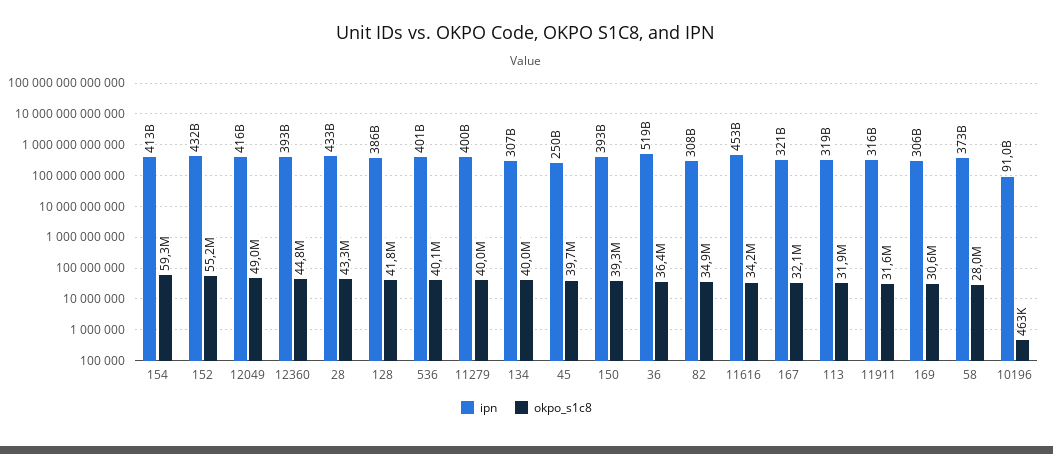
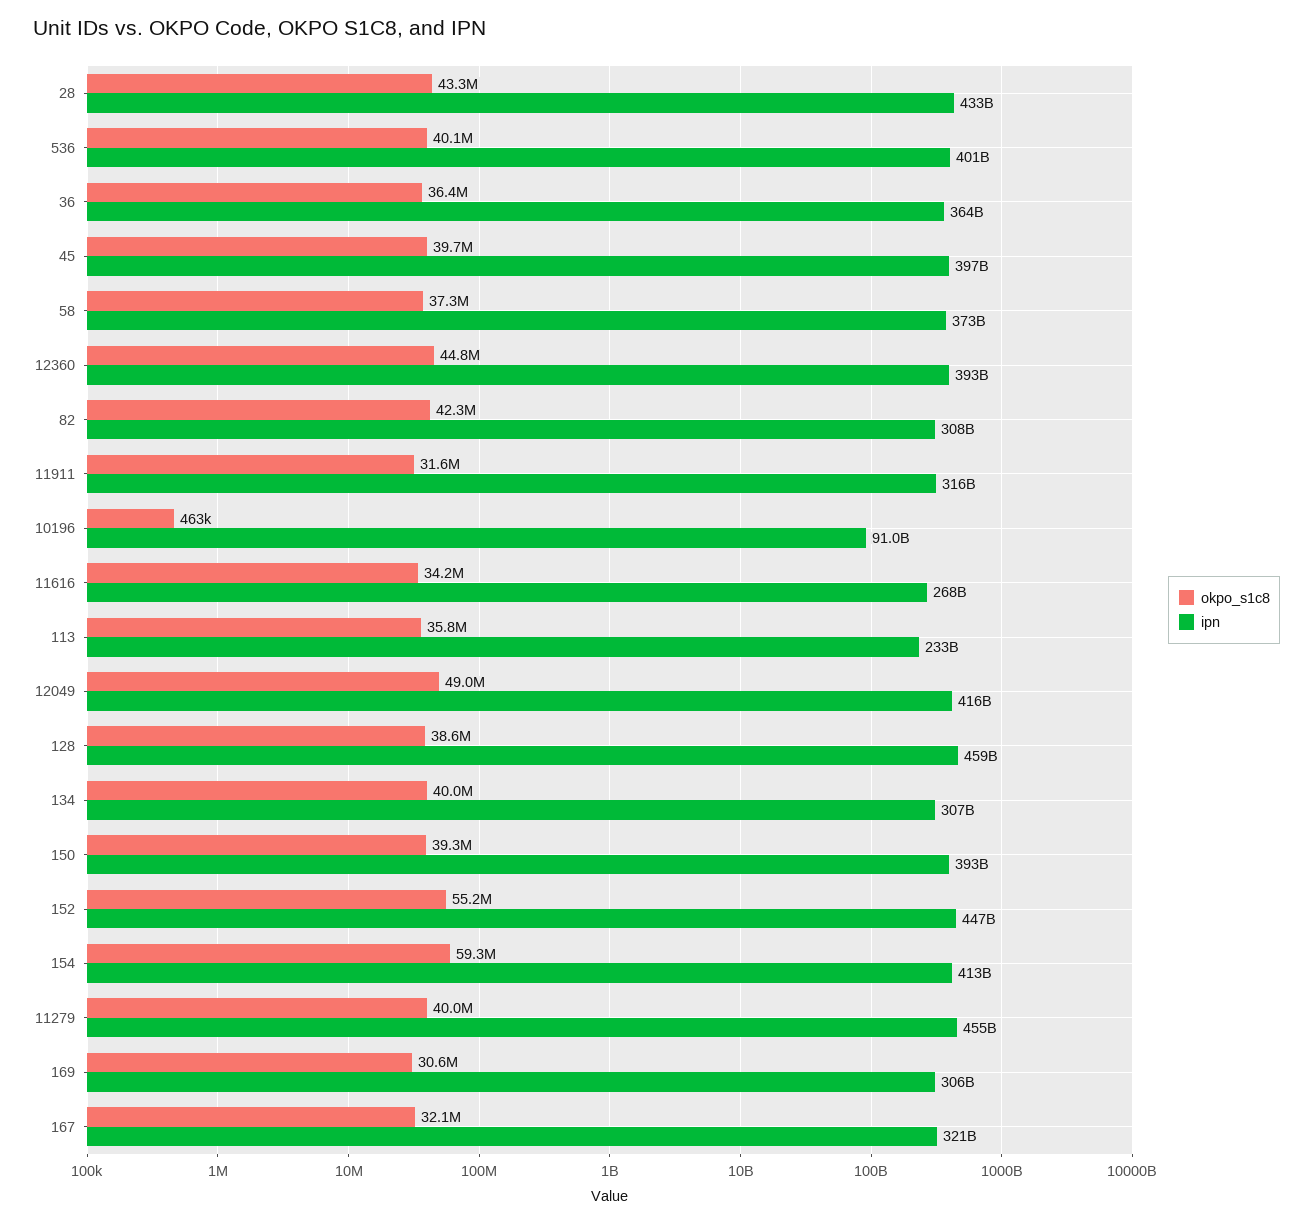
  {
    "ipn": {
      "154": 413000000000,
-     "152": 432000000000,
+     "152": 447000000000,
      "12049": 416000000000,
      "12360": 393000000000,
      "28": 433000000000,
-     "128": 386000000000,
+     "128": 459000000000,
      "536": 401000000000,
-     "11279": 400000000000,
+     "11279": 455000000000,
      "134": 307000000000,
-     "45": 250000000000,
+     "45": 397000000000,
      "150": 393000000000,
-     "36": 519000000000,
+     "36": 364000000000,
      "82": 308000000000,
-     "11616": 453000000000,
+     "11616": 268000000000,
      "167": 321000000000,
-     "113": 319000000000,
+     "113": 233000000000,
      "11911": 316000000000,
      "169": 306000000000,
      "58": 373000000000,
      "10196": 91000000000
    },
    "okpo_s1c8": {
      "154": 59300000,
      "152": 55200000,
      "12049": 49000000,
      "12360": 44800000,
      "28": 43300000,
-     "128": 41800000,
+     "128": 38600000,
      "536": 40100000,
      "11279": 40000000,
      "134": 40000000,
      "45": 39700000,
      "150": 39300000,
      "36": 36400000,
-     "82": 34900000,
+     "82": 42300000,
      "11616": 34200000,
      "167": 32100000,
-     "113": 31900000,
+     "113": 35800000,
      "11911": 31600000,
      "169": 30600000,
-     "58": 28000000,
+     "58": 37300000,
      "10196": 463000
    }
  }

